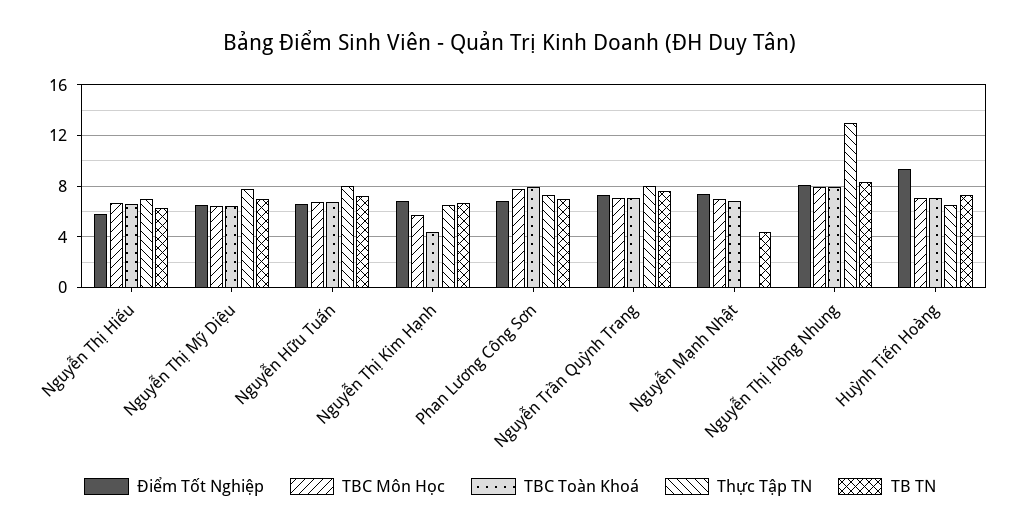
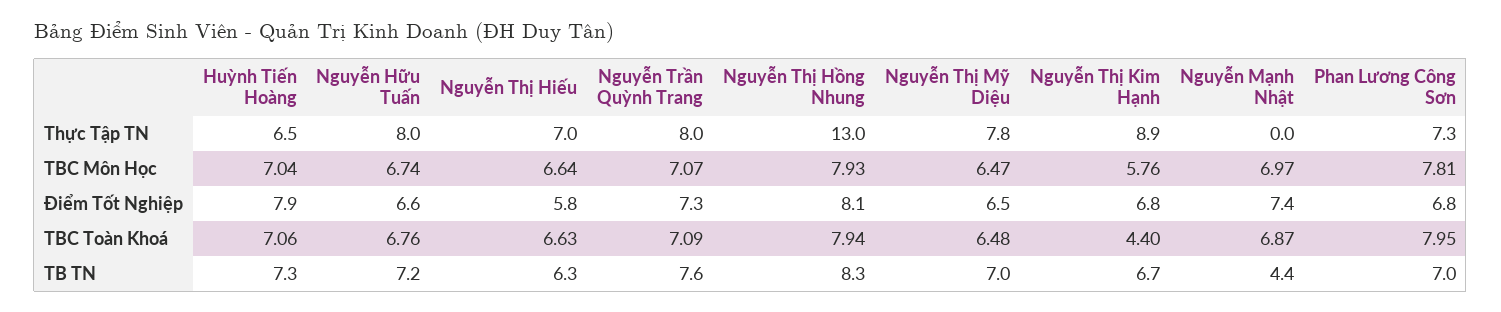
  {
    "Điểm Tốt Nghiệp": {
      "Nguyễn Thị Hiếu": 5.8,
      "Nguyễn Thị Mỹ Diệu": 6.5,
      "Nguyễn Hữu Tuấn": 6.6,
      "Nguyễn Thị Kim Hạnh": 6.8,
      "Phan Lương Công Sơn": 6.8,
      "Nguyễn Trần Quỳnh Trang": 7.3,
      "Nguyễn Mạnh Nhật": 7.4,
      "Nguyễn Thị Hồng Nhung": 8.1,
-     "Huỳnh Tiến Hoàng": 9.5
+     "Huỳnh Tiến Hoàng": 7.9
    },
    "TBC Môn Học": {
      "Nguyễn Thị Hiếu": 6.64,
      "Nguyễn Thị Mỹ Diệu": 6.47,
      "Nguyễn Hữu Tuấn": 6.74,
      "Nguyễn Thị Kim Hạnh": 5.76,
      "Phan Lương Công Sơn": 7.81,
      "Nguyễn Trần Quỳnh Trang": 7.07,
      "Nguyễn Mạnh Nhật": 6.97,
      "Nguyễn Thị Hồng Nhung": 7.93,
      "Huỳnh Tiến Hoàng": 7.04
    },
    "TBC Toàn Khoá": {
      "Nguyễn Thị Hiếu": 6.63,
      "Nguyễn Thị Mỹ Diệu": 6.48,
      "Nguyễn Hữu Tuấn": 6.76,
      "Nguyễn Thị Kim Hạnh": 4.4,
      "Phan Lương Công Sơn": 7.95,
      "Nguyễn Trần Quỳnh Trang": 7.09,
      "Nguyễn Mạnh Nhật": 6.87,
      "Nguyễn Thị Hồng Nhung": 7.94,
      "Huỳnh Tiến Hoàng": 7.06
    },
    "Thực Tập TN": {
      "Nguyễn Thị Hiếu": 7,
      "Nguyễn Thị Mỹ Diệu": 7.8,
      "Nguyễn Hữu Tuấn": 8,
-     "Nguyễn Thị Kim Hạnh": 6.5,
+     "Nguyễn Thị Kim Hạnh": 8.9,
      "Phan Lương Công Sơn": 7.3,
      "Nguyễn Trần Quỳnh Trang": 8,
      "Nguyễn Mạnh Nhật": 0,
      "Nguyễn Thị Hồng Nhung": 13,
      "Huỳnh Tiến Hoàng": 6.5
    },
    "TB TN": {
      "Nguyễn Thị Hiếu": 6.3,
      "Nguyễn Thị Mỹ Diệu": 7,
      "Nguyễn Hữu Tuấn": 7.2,
      "Nguyễn Thị Kim Hạnh": 6.7,
      "Phan Lương Công Sơn": 7,
      "Nguyễn Trần Quỳnh Trang": 7.6,
      "Nguyễn Mạnh Nhật": 4.4,
      "Nguyễn Thị Hồng Nhung": 8.3,
      "Huỳnh Tiến Hoàng": 7.3
    }
  }

